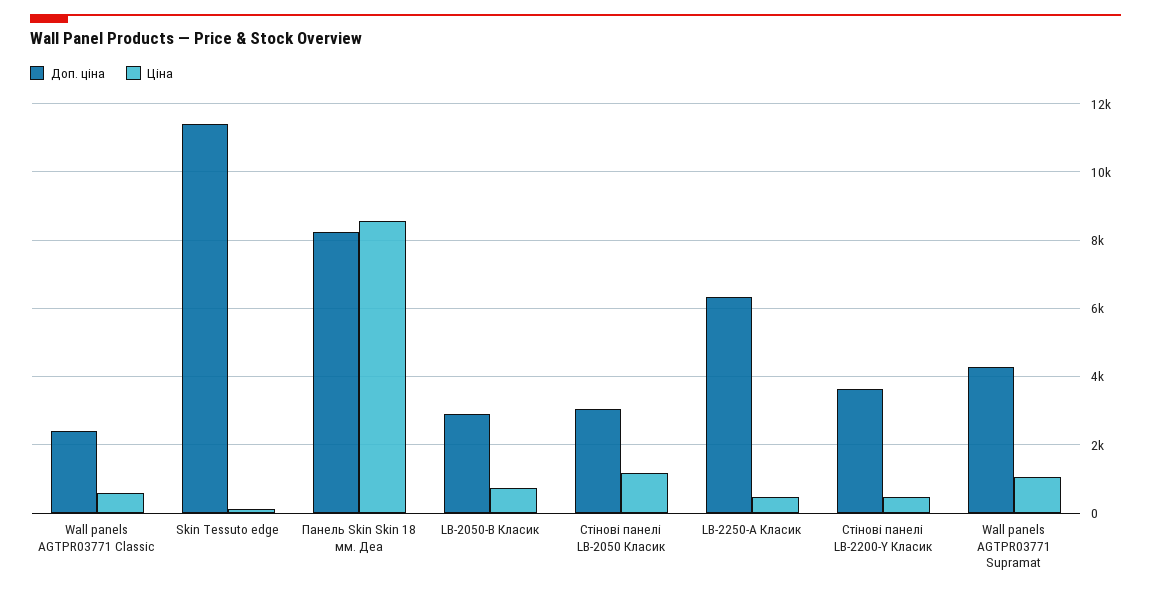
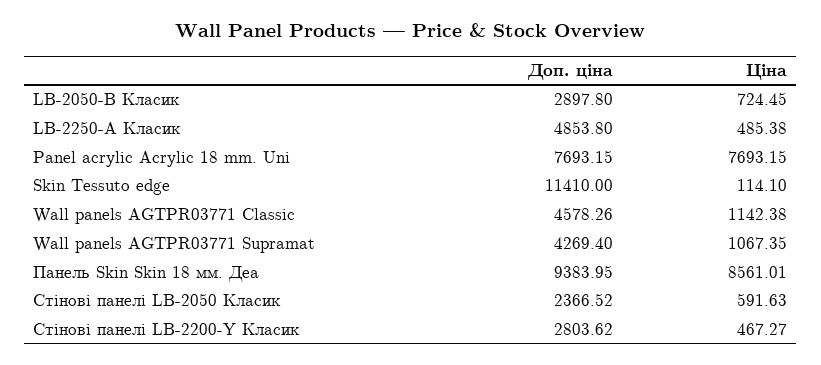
  {
    "Доп. ціна": {
-     "Wall panels AGTPR03771 Classic": 2400,
+     "Wall panels AGTPR03771 Classic": 4578.26,
      "Skin Tessuto edge": 11410,
-     "Панель Skin Skin 18 мм. Деа": 8200,
+     "Панель Skin Skin 18 мм. Деа": 9383.95,
      "LB-2050-В Класик": 2897.8,
-     "Стінові панелі LB-2050 Класик": 3000,
+     "Стінові панелі LB-2050 Класик": 2366.52,
-     "LB-2250-А Класик": 6400,
+     "LB-2250-А Класик": 4853.8,
-     "Стінові панелі LB-2200-Y Класик": 3600,
+     "Стінові панелі LB-2200-Y Класик": 2803.62,
-     "Wall panels AGTPR03771 Supramat": 4269.4
+     "Wall panels AGTPR03771 Supramat": 4269.4,
+     "Panel acrylic Acrylic 18 mm. Uni": 7693.15
    },
    "Ціна": {
-     "Wall panels AGTPR03771 Classic": 600,
+     "Wall panels AGTPR03771 Classic": 1142.38,
      "Skin Tessuto edge": 114.1,
      "Панель Skin Skin 18 мм. Деа": 8561.01,
      "LB-2050-В Класик": 724.45,
-     "Стінові панелі LB-2050 Класик": 1200,
+     "Стінові панелі LB-2050 Класик": 591.63,
      "LB-2250-А Класик": 485.38,
      "Стінові панелі LB-2200-Y Класик": 467.27,
-     "Wall panels AGTPR03771 Supramat": 1067.35
+     "Wall panels AGTPR03771 Supramat": 1067.35,
+     "Panel acrylic Acrylic 18 mm. Uni": 7693.15
    }
  }

